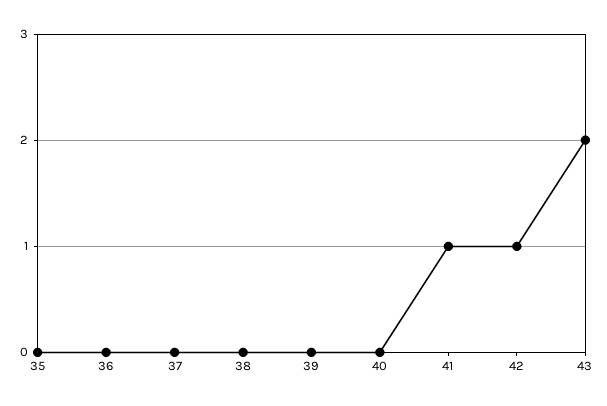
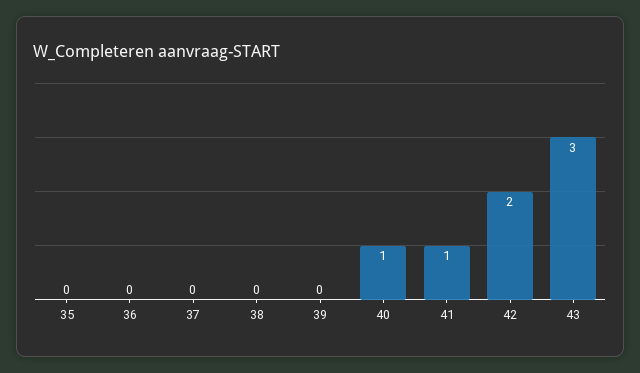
  {
    "35": 0,
    "36": 0,
    "37": 0,
    "38": 0,
    "39": 0,
-   "40": 0,
+   "40": 1,
    "41": 1,
-   "42": 1,
+   "42": 2,
-   "43": 2
+   "43": 3
  }

